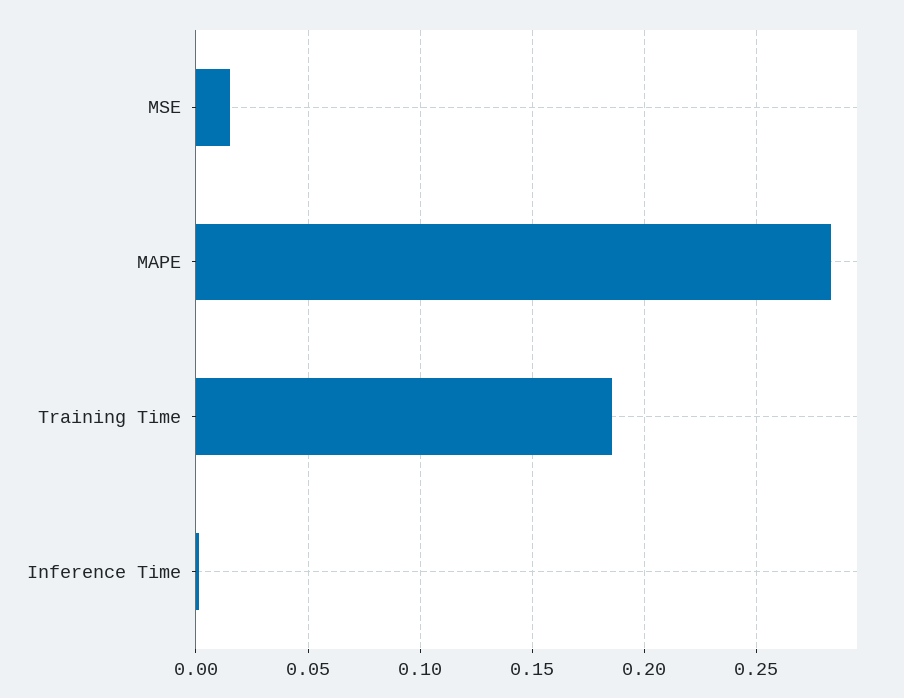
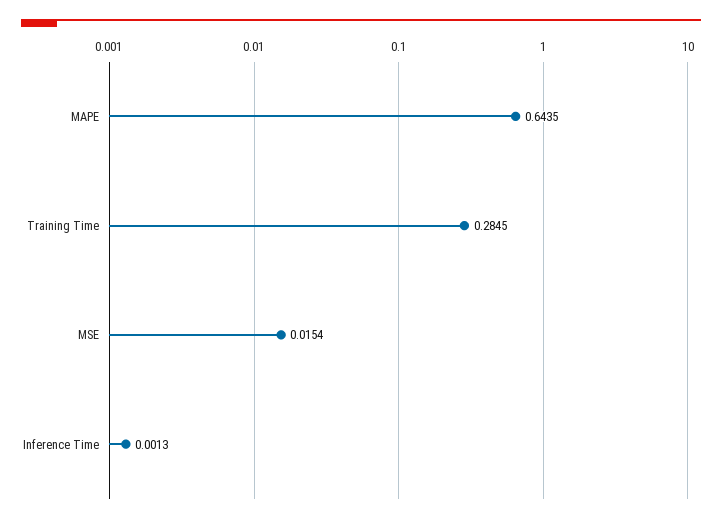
  {
    "MSE": 0.0154,
-   "MAPE": 0.285,
+   "MAPE": 0.6435,
-   "Training Time": 0.185,
+   "Training Time": 0.2845,
    "Inference Time": 0.0013
  }

